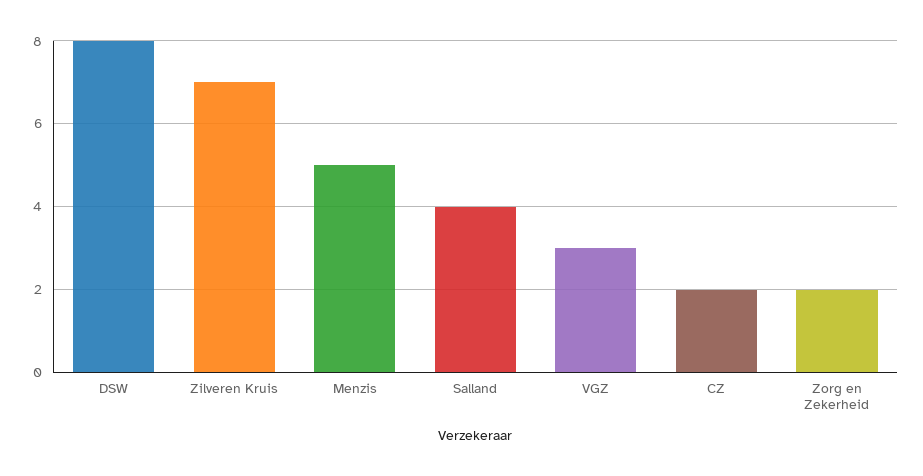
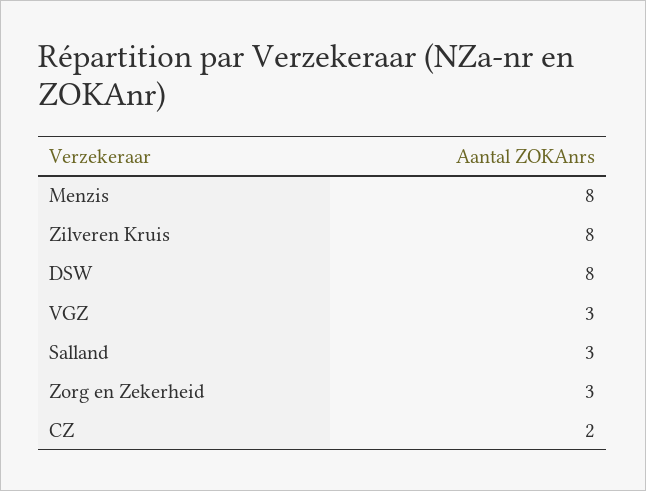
  {
    "DSW": 8,
-   "Zilveren Kruis": 7,
+   "Zilveren Kruis": 8,
-   "Menzis": 5,
+   "Menzis": 8,
-   "Salland": 4,
+   "Salland": 3,
    "VGZ": 3,
    "CZ": 2,
-   "Zorg en Zekerheid": 2
+   "Zorg en Zekerheid": 3
  }

